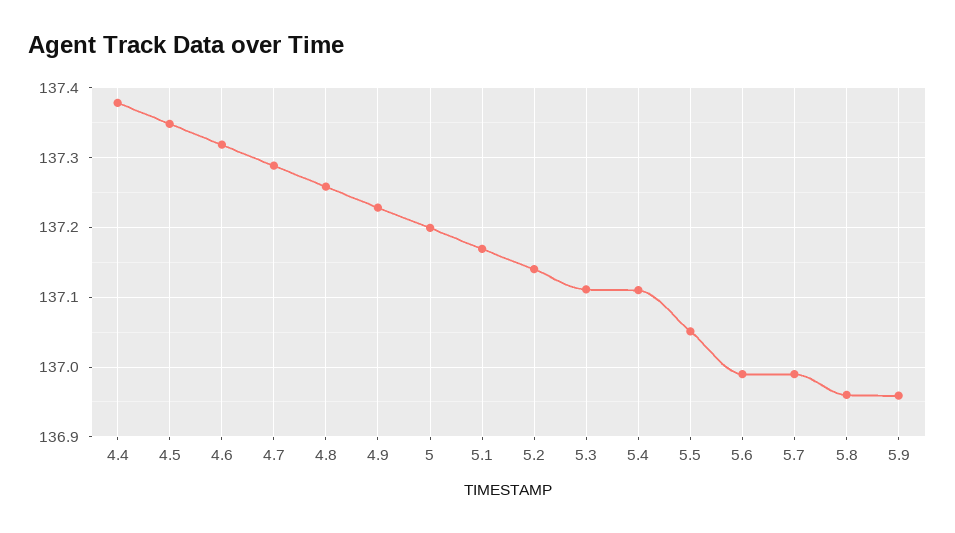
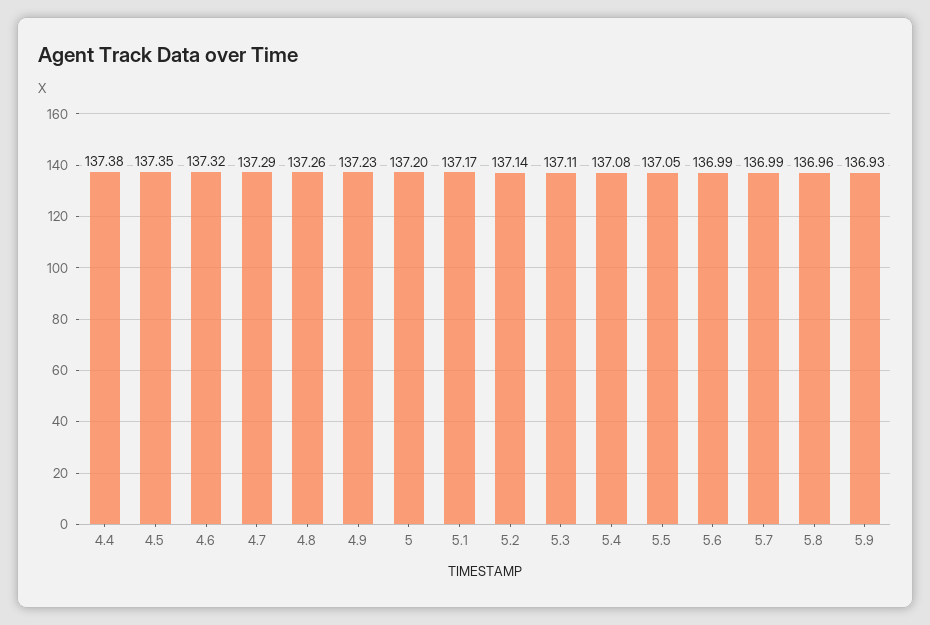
  {
    "4.4": 137.38,
    "4.5": 137.35,
    "4.6": 137.32,
    "4.7": 137.29,
    "4.8": 137.26,
    "4.9": 137.23,
    "5": 137.2,
    "5.1": 137.17,
    "5.2": 137.14,
    "5.3": 137.11,
-   "5.4": 137.11,
+   "5.4": 137.08,
    "5.5": 137.05,
    "5.6": 136.99,
    "5.7": 136.99,
    "5.8": 136.96,
-   "5.9": 136.96
+   "5.9": 136.93
  }

